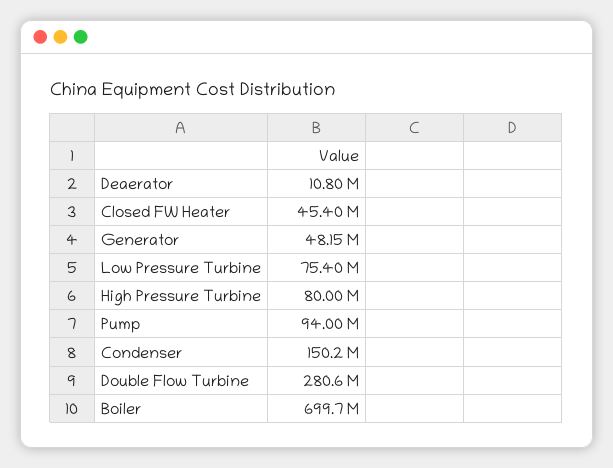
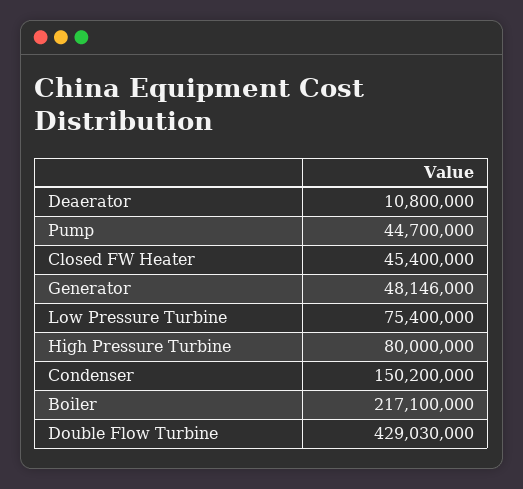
  {
    "Deaerator": 10800000,
    "Closed FW Heater": 45400000,
    "Generator": 48146000,
    "Low Pressure Turbine": 75400000,
    "High Pressure Turbine": 80000000,
-   "Pump": 94000000,
+   "Pump": 44700000,
    "Condenser": 150200000,
-   "Double Flow Turbine": 280600000,
+   "Double Flow Turbine": 429030000,
-   "Boiler": 699700000
+   "Boiler": 217100000
  }

